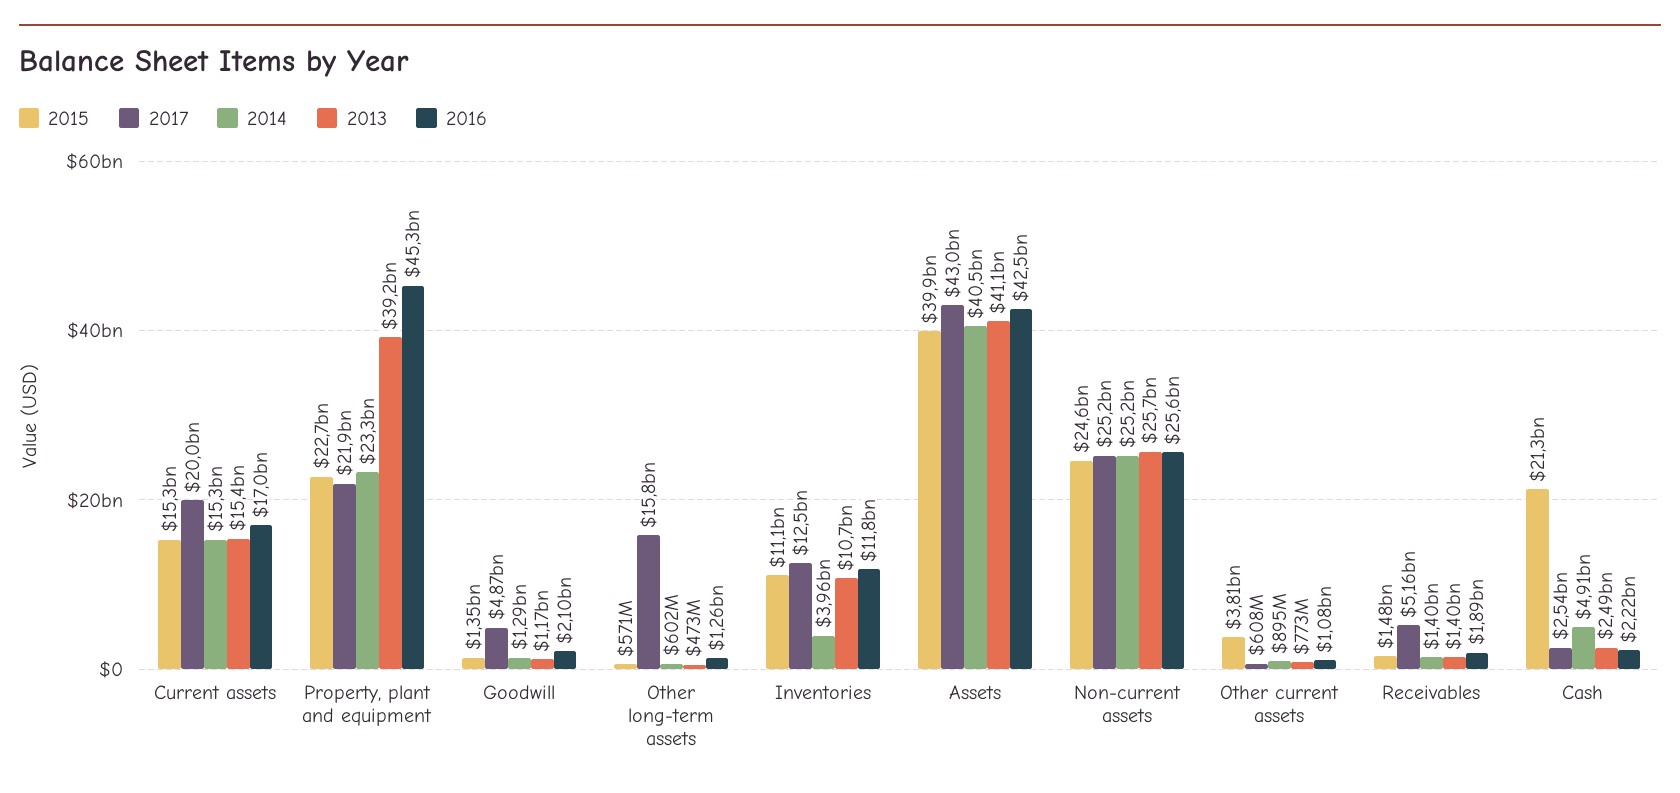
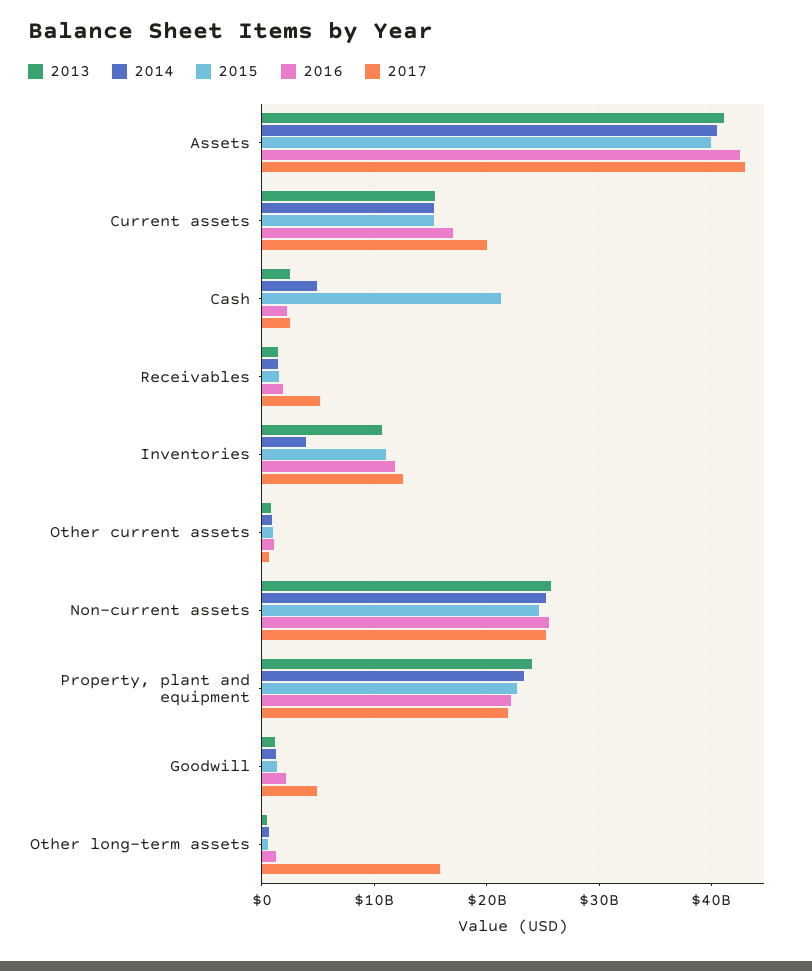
  {
    "2015": {
      "Current assets": 15300000000,
      "Property, plant and equipment": 22700000000,
      "Goodwill": 1350000000,
      "Other long-term assets": 571000000,
      "Inventories": 11100000000,
      "Assets": 39900000000,
      "Non-current assets": 24600000000,
-     "Other current assets": 3810000000,
+     "Other current assets": 1000000000,
      "Receivables": 1480000000,
      "Cash": 21300000000
    },
    "2017": {
      "Current assets": 20000000000,
      "Property, plant and equipment": 21900000000,
      "Goodwill": 4870000000,
      "Other long-term assets": 15800000000,
      "Inventories": 12500000000,
      "Assets": 43000000000,
      "Non-current assets": 25200000000,
      "Other current assets": 608000000,
      "Receivables": 5160000000,
      "Cash": 2540000000
    },
    "2014": {
      "Current assets": 15300000000,
      "Property, plant and equipment": 23300000000,
      "Goodwill": 1290000000,
      "Other long-term assets": 602000000,
      "Inventories": 3960000000,
      "Assets": 40500000000,
      "Non-current assets": 25200000000,
      "Other current assets": 895000000,
      "Receivables": 1400000000,
      "Cash": 4910000000
    },
    "2013": {
      "Current assets": 15400000000,
-     "Property, plant and equipment": 39200000000,
+     "Property, plant and equipment": 24000000000,
      "Goodwill": 1170000000,
      "Other long-term assets": 473000000,
      "Inventories": 10700000000,
      "Assets": 41100000000,
      "Non-current assets": 25700000000,
      "Other current assets": 773000000,
      "Receivables": 1400000000,
      "Cash": 2490000000
    },
    "2016": {
      "Current assets": 17000000000,
-     "Property, plant and equipment": 45300000000,
+     "Property, plant and equipment": 22000000000,
      "Goodwill": 2100000000,
      "Other long-term assets": 1260000000,
      "Inventories": 11800000000,
      "Assets": 42500000000,
      "Non-current assets": 25600000000,
      "Other current assets": 1080000000,
      "Receivables": 1890000000,
      "Cash": 2220000000
    }
  }

